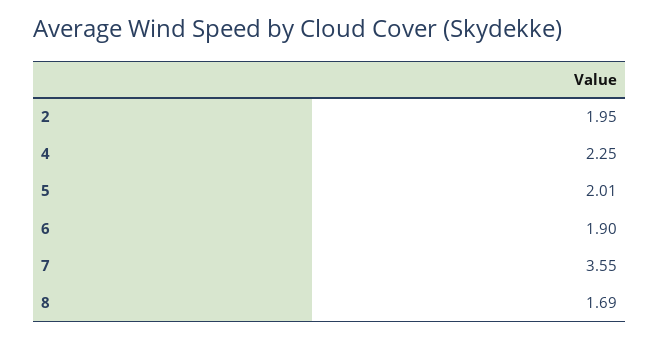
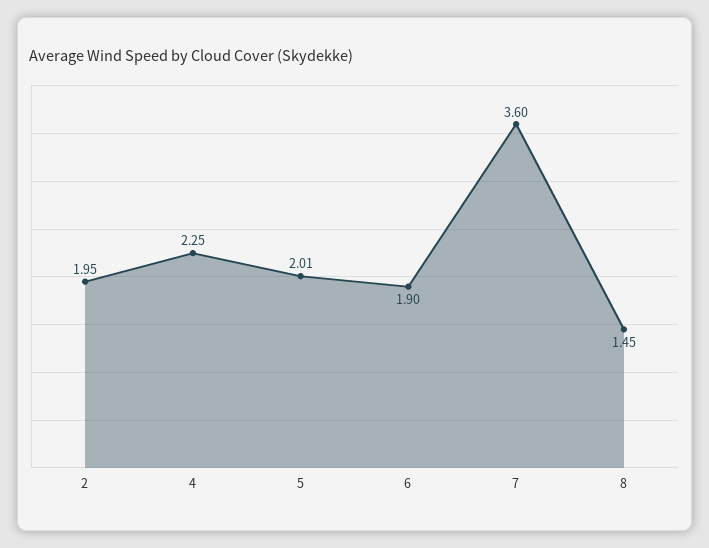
  {
    "2": 1.95,
    "4": 2.25,
    "5": 2.01,
    "6": 1.9,
-   "7": 3.55,
+   "7": 3.6,
-   "8": 1.69
+   "8": 1.45
  }

